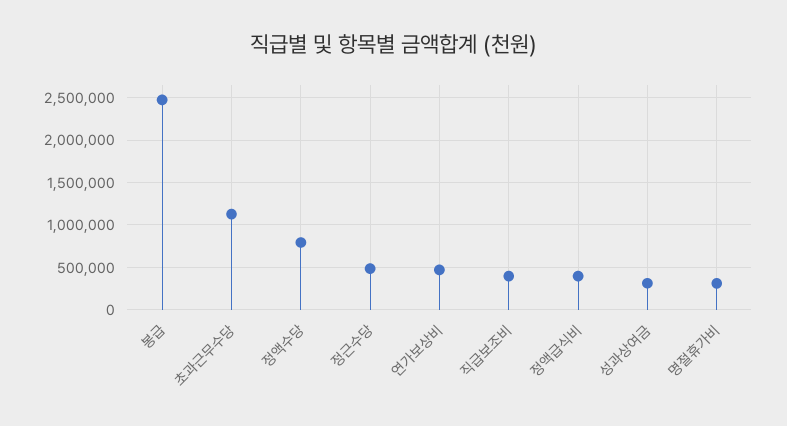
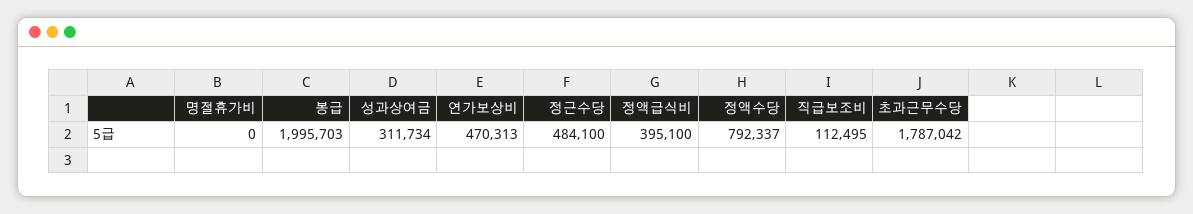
  {
-   "봉급": 2500000,
+   "봉급": 1995703,
-   "초과근무수당": 1100000,
+   "초과근무수당": 1787042,
    "정액수당": 792337,
    "정근수당": 484100,
    "연가보상비": 470313,
-   "직급보조비": 400000,
+   "직급보조비": 112495,
    "정액급식비": 395100,
    "성과상여금": 311734,
-   "명절휴가비": 300000
+   "명절휴가비": 0
  }

